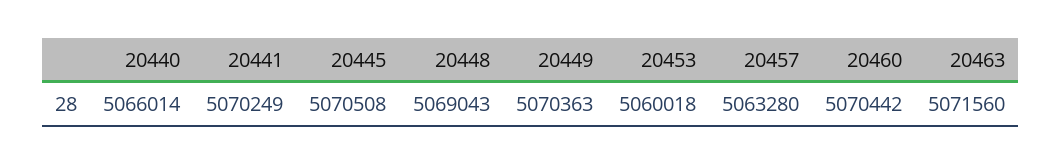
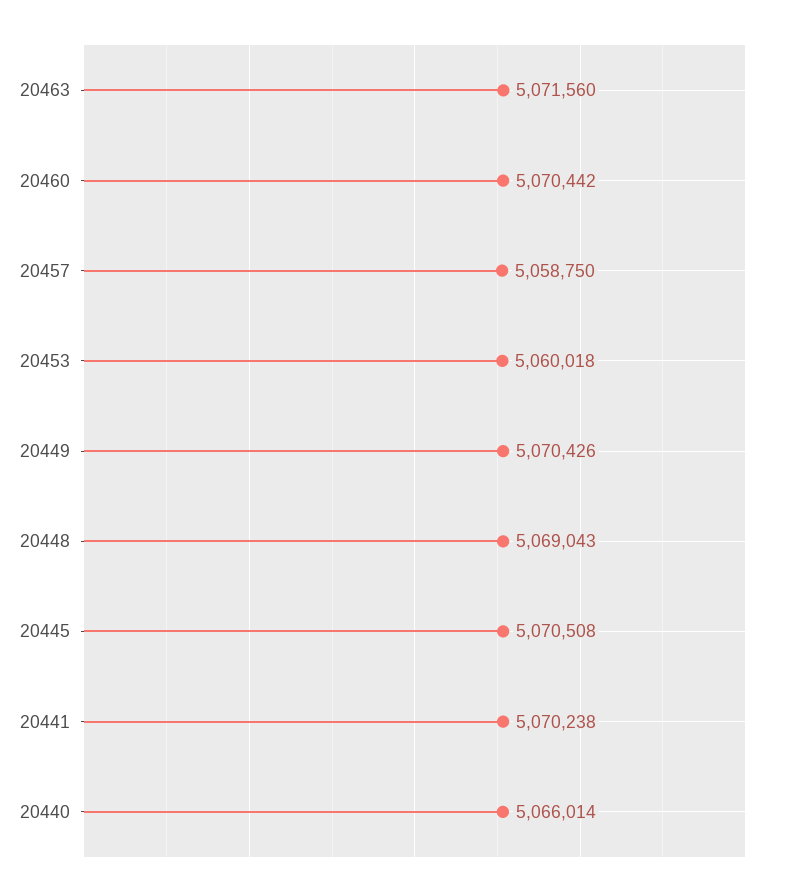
  {
    "20440": 5066014,
-   "20441": 5070249,
+   "20441": 5070238,
    "20445": 5070508,
    "20448": 5069043,
-   "20449": 5070363,
+   "20449": 5070426,
    "20453": 5060018,
-   "20457": 5063280,
+   "20457": 5058750,
    "20460": 5070442,
    "20463": 5071560
  }

